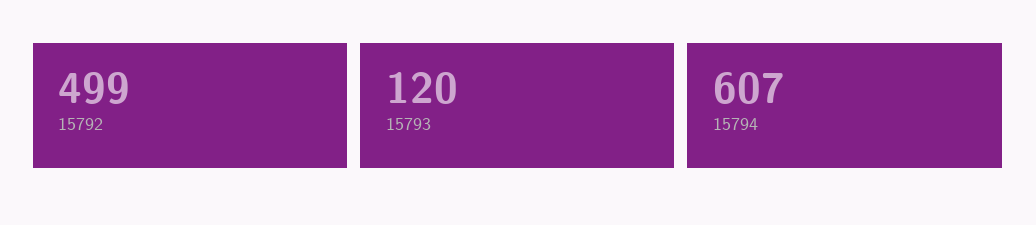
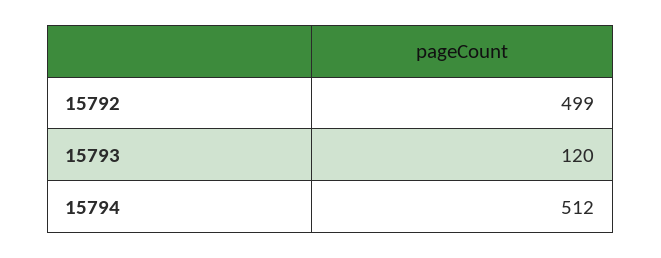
  {
    "15792": 499,
    "15793": 120,
-   "15794": 607
+   "15794": 512
  }

